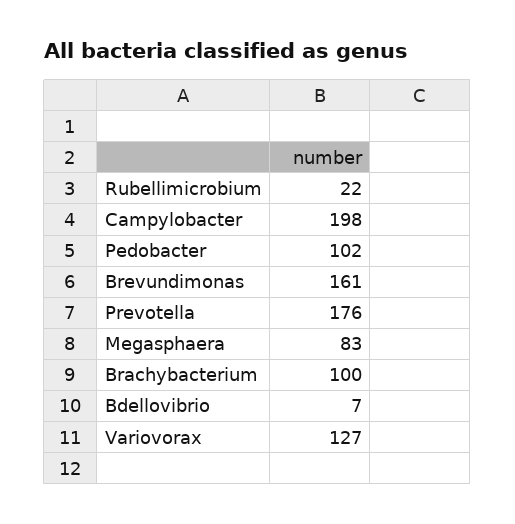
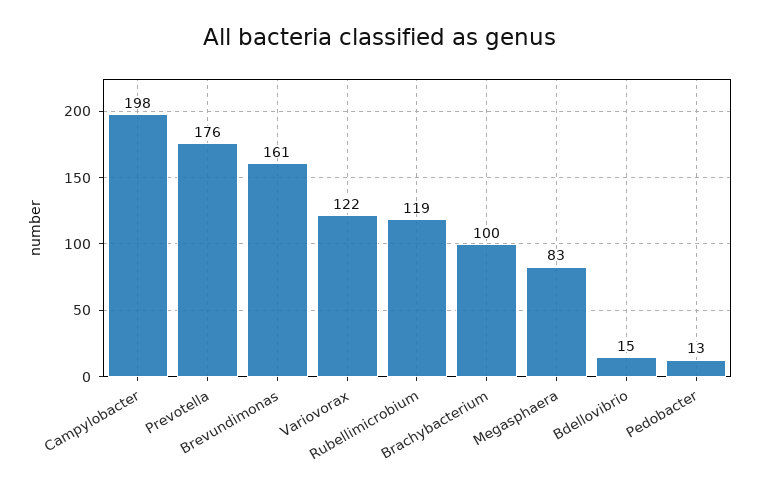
  {
-   "Rubellimicrobium": 22,
+   "Rubellimicrobium": 119,
    "Campylobacter": 198,
-   "Pedobacter": 102,
+   "Pedobacter": 13,
    "Brevundimonas": 161,
    "Prevotella": 176,
    "Megasphaera": 83,
    "Brachybacterium": 100,
-   "Bdellovibrio": 7,
+   "Bdellovibrio": 15,
-   "Variovorax": 127
+   "Variovorax": 122
  }

